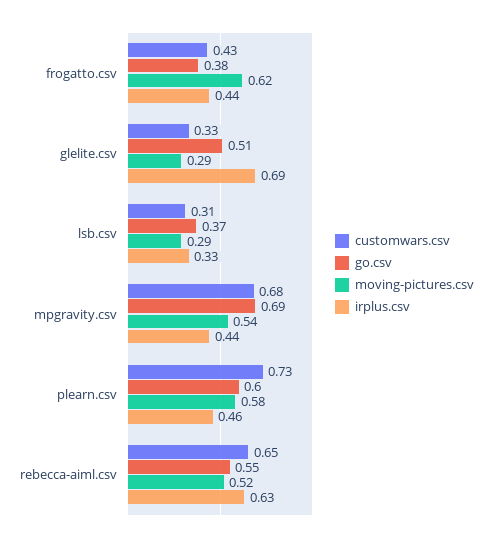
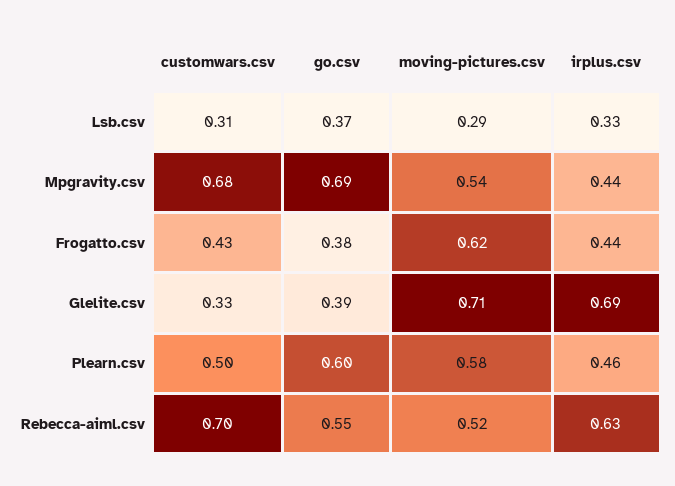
  {
    "customwars.csv": {
      "frogatto.csv": 0.43,
      "glelite.csv": 0.33,
      "lsb.csv": 0.31,
      "mpgravity.csv": 0.68,
-     "plearn.csv": 0.73,
+     "plearn.csv": 0.5,
-     "rebecca-aiml.csv": 0.65
+     "rebecca-aiml.csv": 0.7
    },
    "go.csv": {
      "frogatto.csv": 0.38,
-     "glelite.csv": 0.51,
+     "glelite.csv": 0.39,
      "lsb.csv": 0.37,
      "mpgravity.csv": 0.69,
      "plearn.csv": 0.6,
      "rebecca-aiml.csv": 0.55
    },
    "moving-pictures.csv": {
      "frogatto.csv": 0.62,
-     "glelite.csv": 0.29,
+     "glelite.csv": 0.71,
      "lsb.csv": 0.29,
      "mpgravity.csv": 0.54,
      "plearn.csv": 0.58,
      "rebecca-aiml.csv": 0.52
    },
    "irplus.csv": {
      "frogatto.csv": 0.44,
      "glelite.csv": 0.69,
      "lsb.csv": 0.33,
      "mpgravity.csv": 0.44,
      "plearn.csv": 0.46,
      "rebecca-aiml.csv": 0.63
    }
  }

